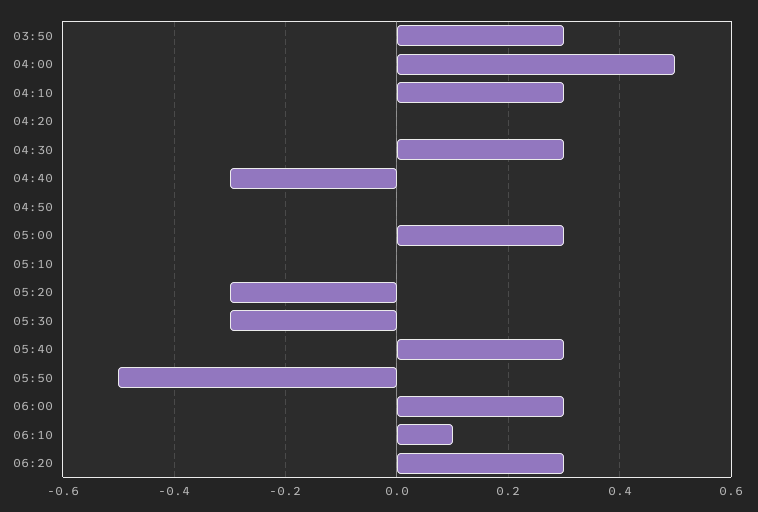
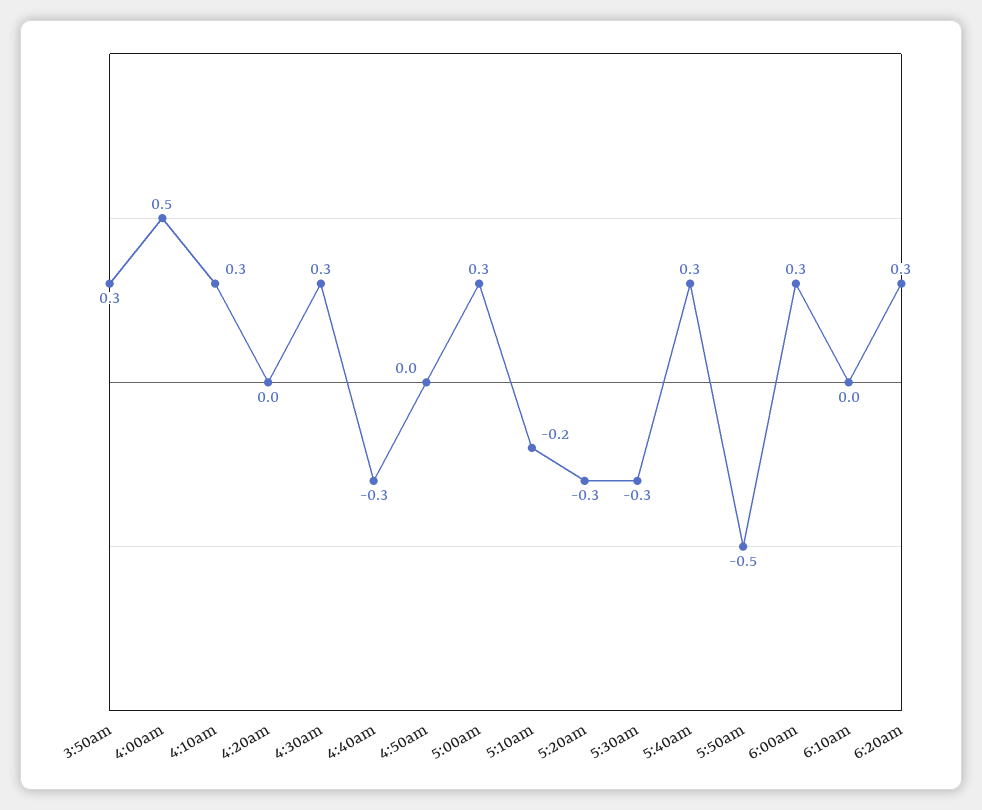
  {
    "03:50": 0.3,
    "04:00": 0.5,
    "04:10": 0.3,
    "04:20": 0,
    "04:30": 0.3,
    "04:40": -0.3,
    "04:50": 0,
    "05:00": 0.3,
-   "05:10": 0,
+   "05:10": -0.2,
    "05:20": -0.3,
    "05:30": -0.3,
    "05:40": 0.3,
    "05:50": -0.5,
    "06:00": 0.3,
-   "06:10": 0.1,
+   "06:10": 0,
    "06:20": 0.3
  }

